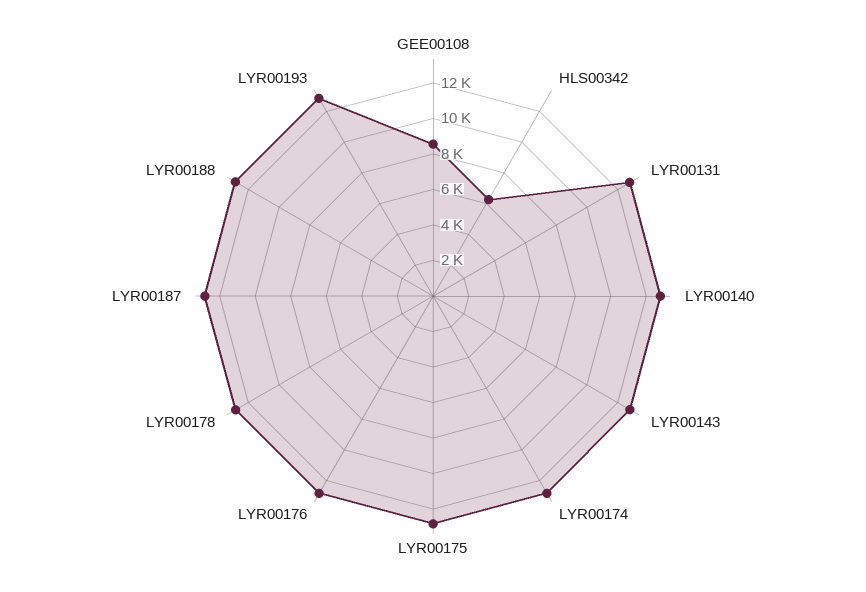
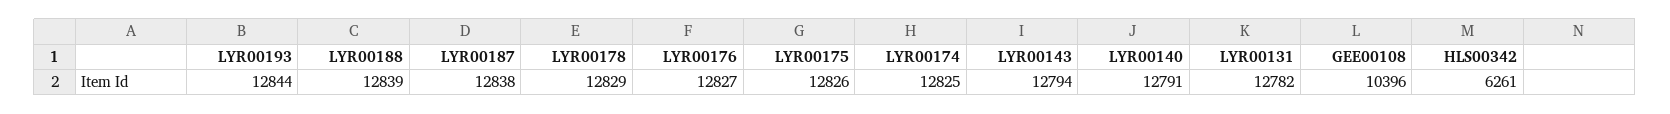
  {
-   "GEE00108": 8500,
+   "GEE00108": 10396,
    "HLS00342": 6261,
    "LYR00131": 12782,
    "LYR00140": 12791,
    "LYR00143": 12794,
    "LYR00174": 12825,
    "LYR00175": 12826,
    "LYR00176": 12827,
    "LYR00178": 12829,
    "LYR00187": 12838,
    "LYR00188": 12839,
    "LYR00193": 12844
  }

